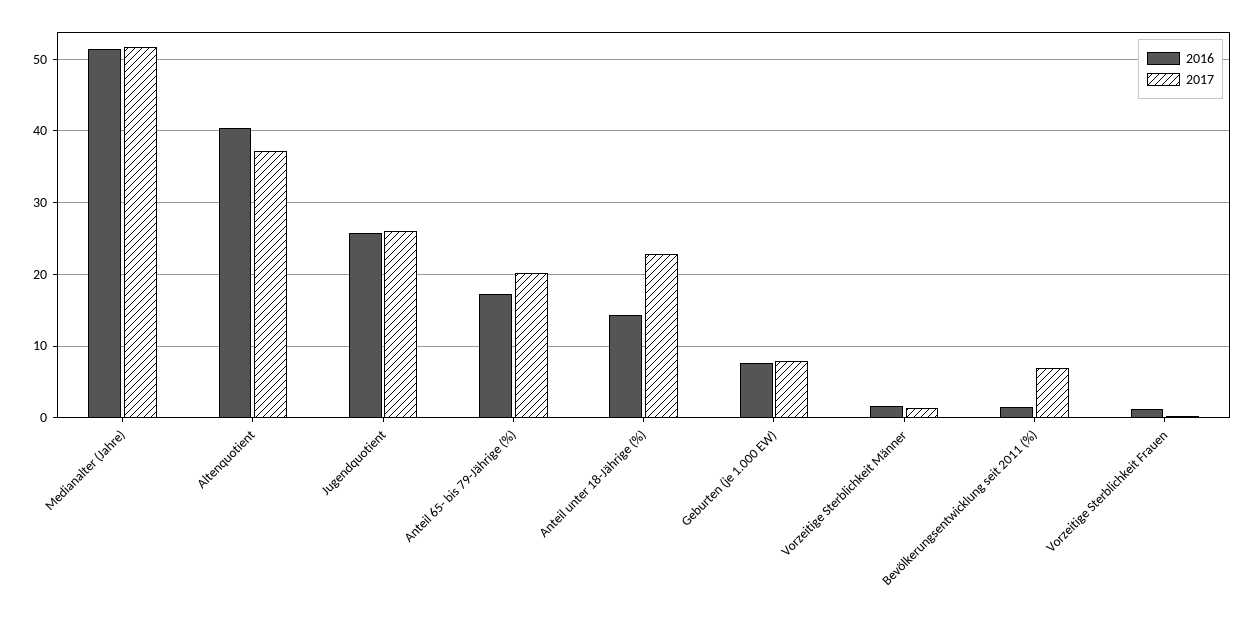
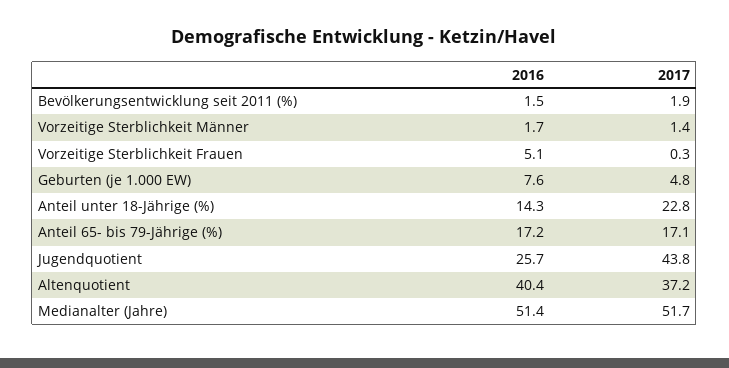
  {
    "2016": {
      "Medianalter (Jahre)": 51.4,
      "Altenquotient": 40.4,
      "Jugendquotient": 25.7,
      "Anteil 65- bis 79-Jährige (%)": 17.2,
      "Anteil unter 18-Jährige (%)": 14.3,
      "Geburten (je 1.000 EW)": 7.6,
      "Vorzeitige Sterblichkeit Männer": 1.7,
      "Bevölkerungsentwicklung seit 2011 (%)": 1.5,
-     "Vorzeitige Sterblichkeit Frauen": 1
+     "Vorzeitige Sterblichkeit Frauen": 5.1
    },
    "2017": {
      "Medianalter (Jahre)": 51.7,
      "Altenquotient": 37.2,
-     "Jugendquotient": 26,
+     "Jugendquotient": 43.8,
-     "Anteil 65- bis 79-Jährige (%)": 20,
+     "Anteil 65- bis 79-Jährige (%)": 17.1,
      "Anteil unter 18-Jährige (%)": 22.8,
-     "Geburten (je 1.000 EW)": 8,
+     "Geburten (je 1.000 EW)": 4.8,
      "Vorzeitige Sterblichkeit Männer": 1.4,
-     "Bevölkerungsentwicklung seit 2011 (%)": 7,
+     "Bevölkerungsentwicklung seit 2011 (%)": 1.9,
      "Vorzeitige Sterblichkeit Frauen": 0.3
    }
  }

